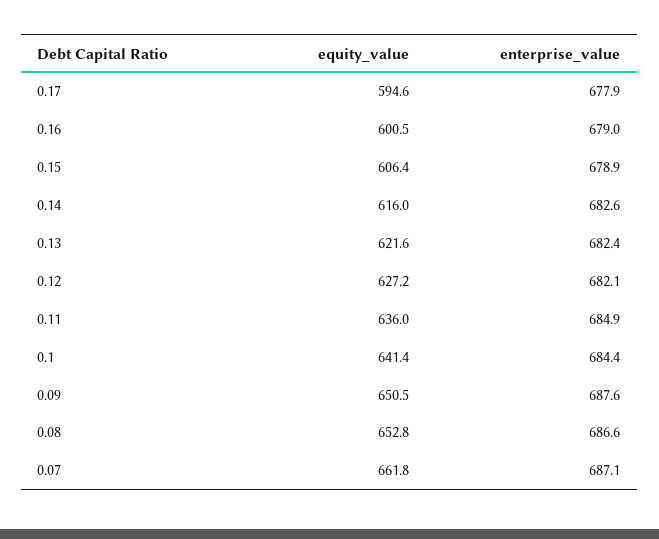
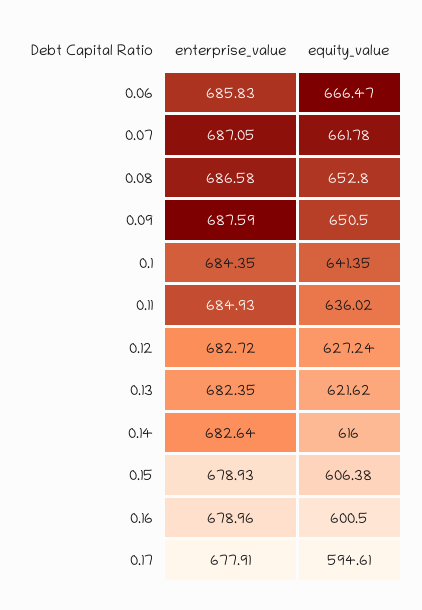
  {
    "equity_value": {
      "0.17": 594.61,
      "0.16": 600.5,
      "0.15": 606.38,
      "0.14": 616,
      "0.13": 621.62,
      "0.12": 627.24,
      "0.11": 636.02,
      "0.1": 641.35,
      "0.09": 650.5,
      "0.08": 652.8,
-     "0.07": 661.78
+     "0.07": 661.78,
+     "0.06": 666.47
    },
    "enterprise_value": {
      "0.17": 677.91,
      "0.16": 678.96,
      "0.15": 678.93,
      "0.14": 682.64,
      "0.13": 682.35,
-     "0.12": 682.1,
+     "0.12": 682.72,
      "0.11": 684.93,
      "0.1": 684.35,
      "0.09": 687.59,
      "0.08": 686.58,
-     "0.07": 687.05
+     "0.07": 687.05,
+     "0.06": 685.83
    }
  }

